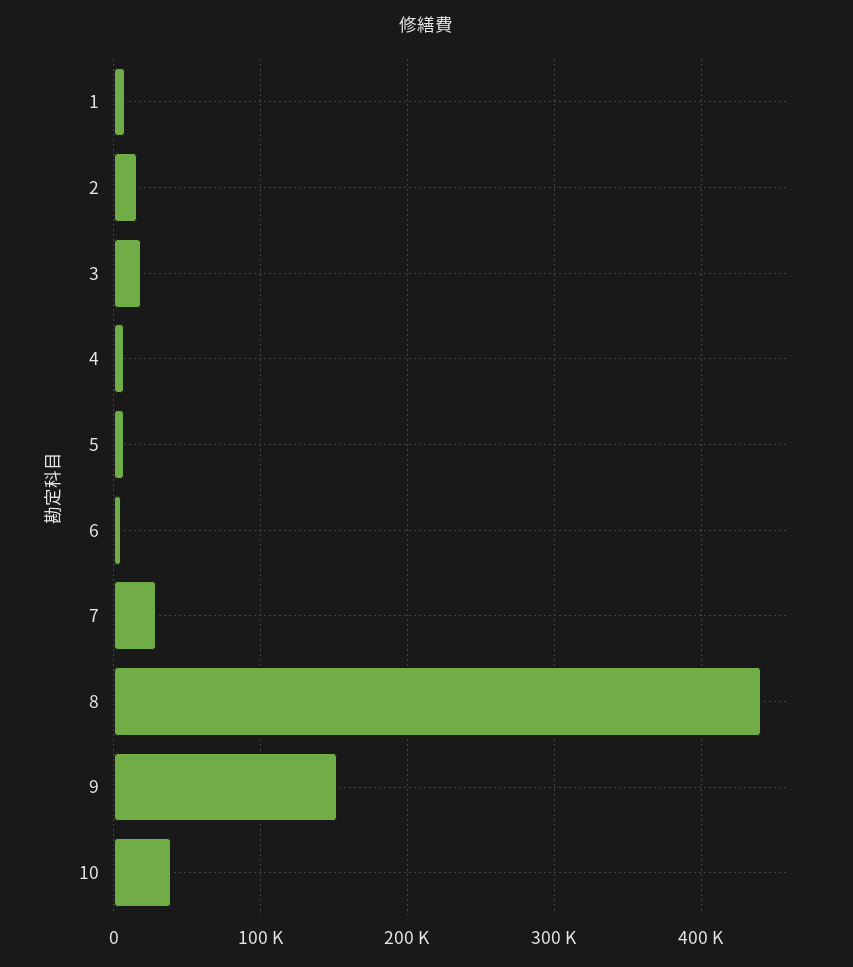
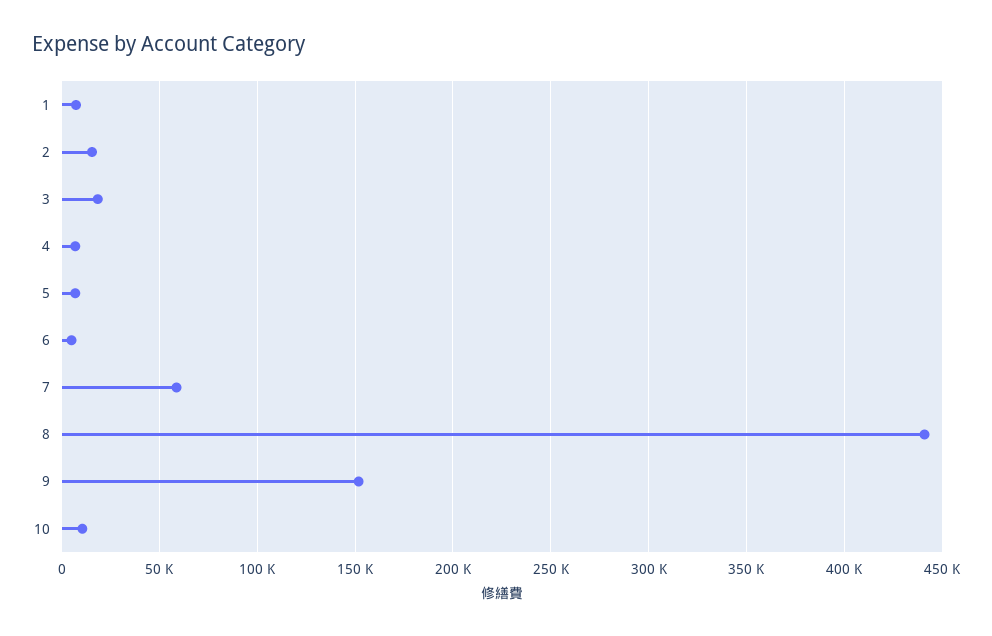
  {
    "1": 5000,
    "2": 15000,
    "3": 20000,
    "4": 5000,
    "5": 5000,
    "6": 5000,
-   "7": 30000,
+   "7": 60000,
    "8": 440000,
    "9": 150000,
-   "10": 40000
+   "10": 10000
  }

